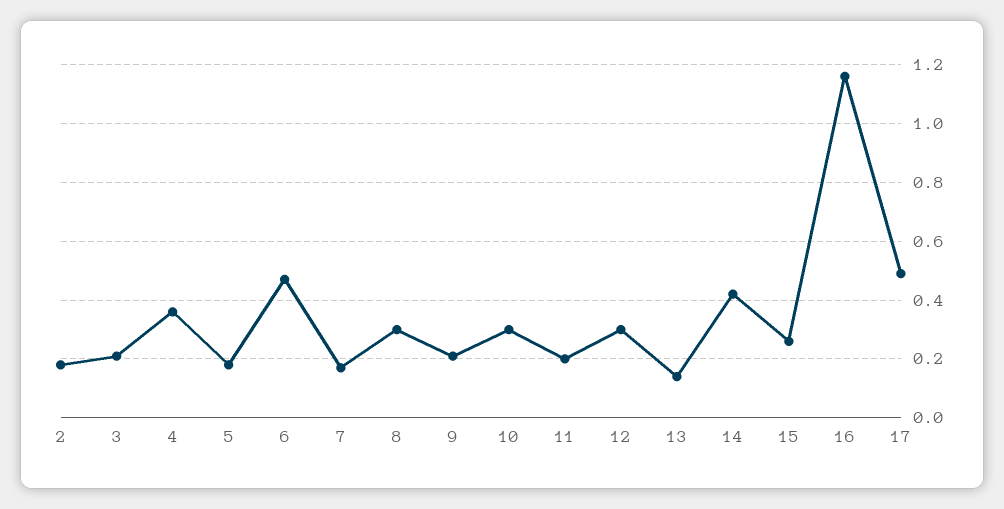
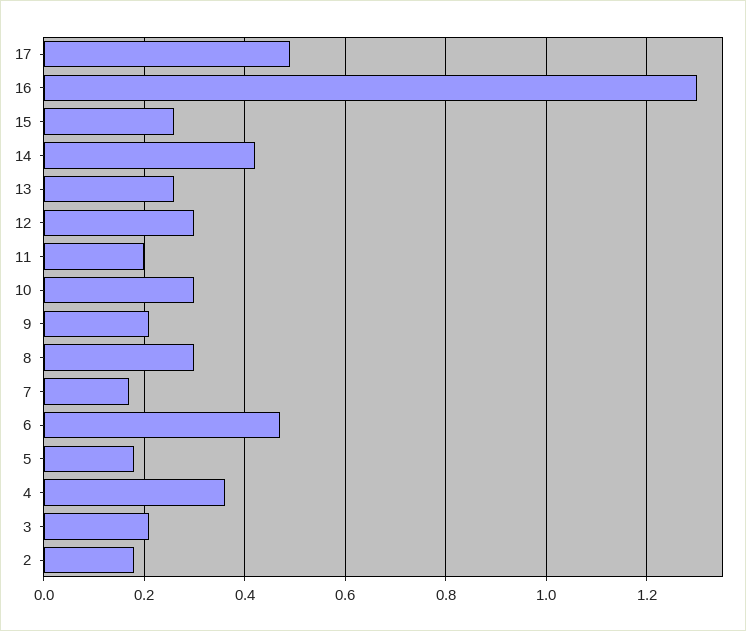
  {
    "2": 0.2,
    "3": 0.2,
    "4": 0.35,
    "5": 0.2,
    "6": 0.45,
    "7": 0.15,
    "8": 0.3,
    "9": 0.2,
    "10": 0.3,
    "11": 0.2,
    "12": 0.3,
-   "13": 0.15,
+   "13": 0.25,
    "14": 0.4,
    "15": 0.25,
-   "16": 1.15,
+   "16": 1.3,
    "17": 0.5
  }

